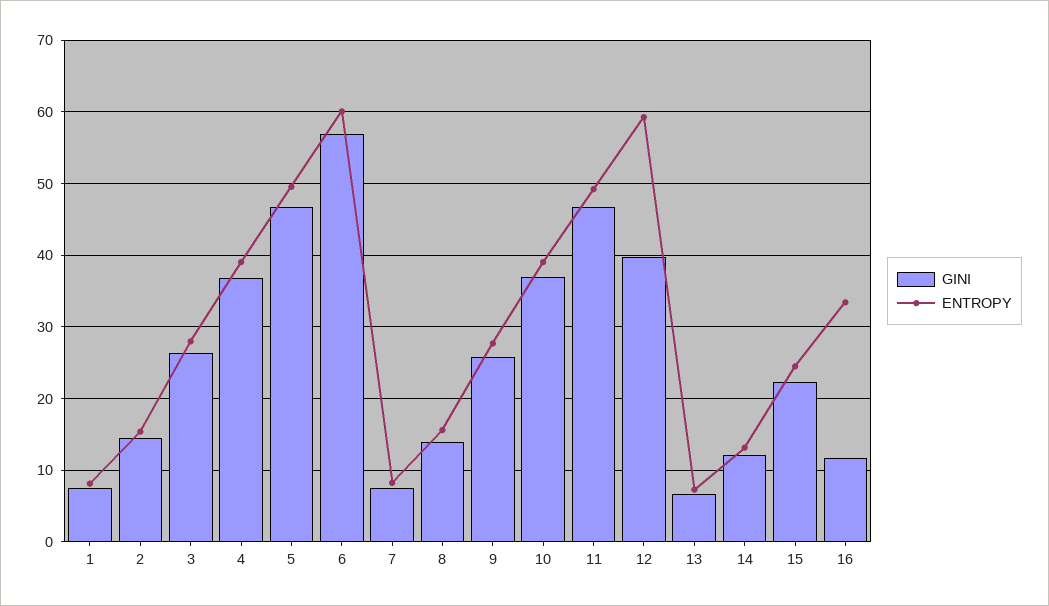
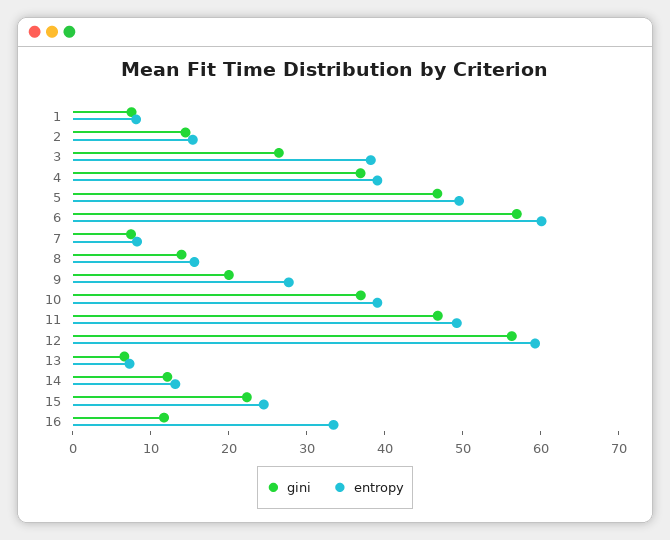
  {
    "GINI": {
      "1": 8,
      "2": 14,
      "3": 26,
      "4": 37,
      "5": 47,
      "6": 57,
      "7": 7,
      "8": 14,
-     "9": 26,
+     "9": 20,
      "10": 37,
      "11": 47,
-     "12": 40,
+     "12": 56,
      "13": 7,
      "14": 12,
      "15": 22,
      "16": 12
    },
    "ENTROPY": {
      "1": 8,
      "2": 15,
-     "3": 28,
+     "3": 38,
      "4": 39,
      "5": 50,
      "6": 60,
      "7": 8,
      "8": 16,
      "9": 28,
      "10": 39,
      "11": 49,
      "12": 59,
      "13": 7,
      "14": 13,
      "15": 24,
      "16": 33
    }
  }

